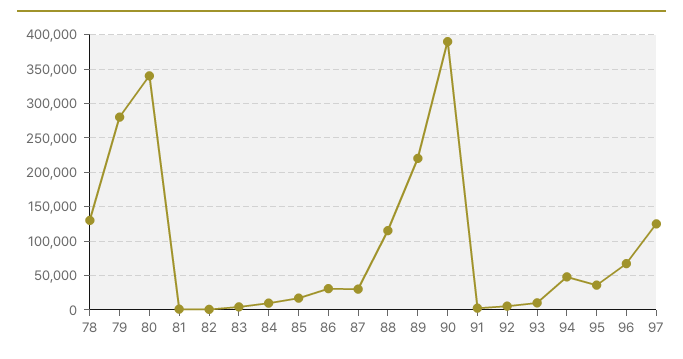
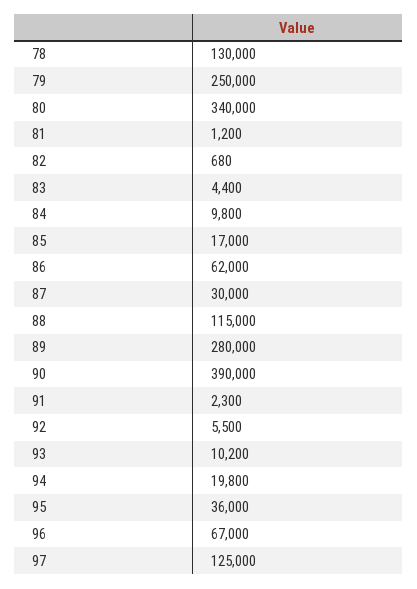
  {
    "78": 130000,
-   "79": 280000,
+   "79": 250000,
    "80": 340000,
    "81": 1200,
    "82": 680,
    "83": 4400,
    "84": 9800,
    "85": 17000,
-   "86": 30000,
+   "86": 62000,
    "87": 30000,
    "88": 115000,
-   "89": 220000,
+   "89": 280000,
    "90": 390000,
    "91": 2300,
    "92": 5500,
    "93": 10200,
-   "94": 50000,
+   "94": 19800,
    "95": 36000,
    "96": 67000,
    "97": 125000
  }

